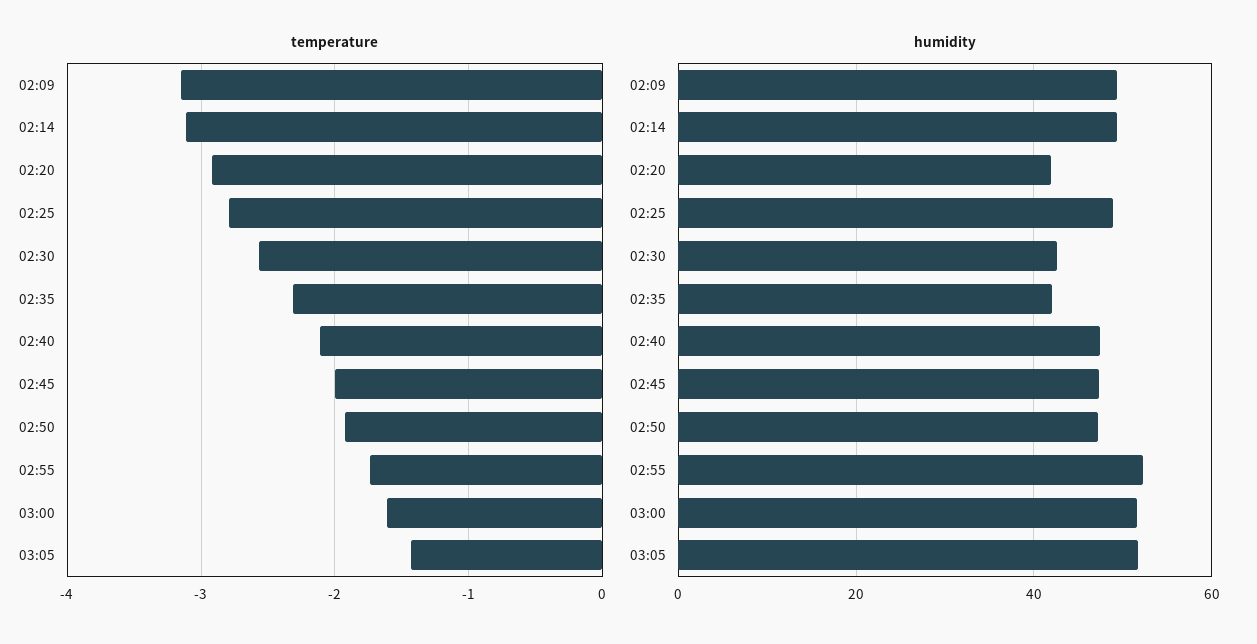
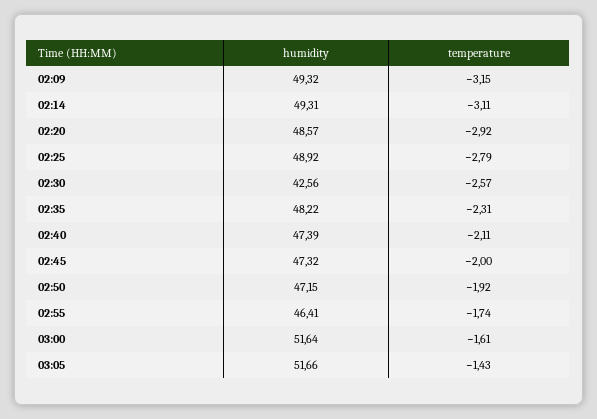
  {
    "temperature": {
      "02:09": -3.15,
      "02:14": -3.11,
      "02:20": -2.92,
      "02:25": -2.79,
      "02:30": -2.57,
      "02:35": -2.31,
      "02:40": -2.11,
      "02:45": -2,
      "02:50": -1.92,
      "02:55": -1.74,
      "03:00": -1.61,
      "03:05": -1.43
    },
    "humidity": {
      "02:09": 49.32,
      "02:14": 49.31,
-     "02:20": 42,
+     "02:20": 48.57,
      "02:25": 48.92,
      "02:30": 42.56,
-     "02:35": 42,
+     "02:35": 48.22,
      "02:40": 47.39,
      "02:45": 47.32,
      "02:50": 47.15,
-     "02:55": 52,
+     "02:55": 46.41,
      "03:00": 51.64,
      "03:05": 51.66
    }
  }

